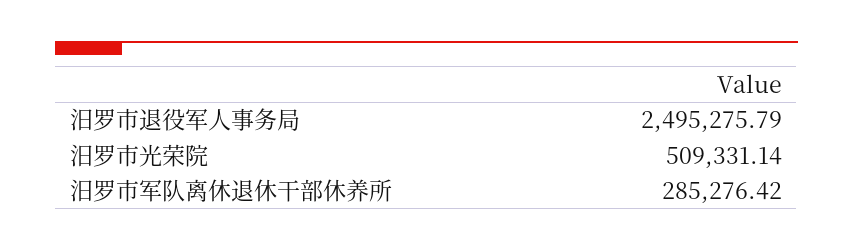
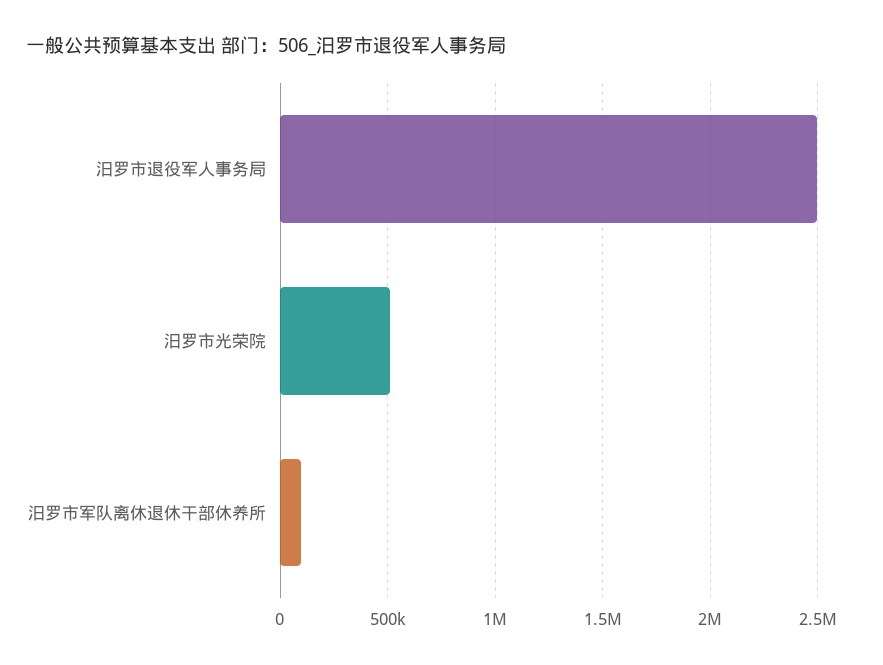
  {
    "汨罗市退役军人事务局": 2495275.79,
    "汨罗市光荣院": 509331.14,
-   "汨罗市军队离休退休干部休养所": 285276.42
+   "汨罗市军队离休退休干部休养所": 100000
  }

